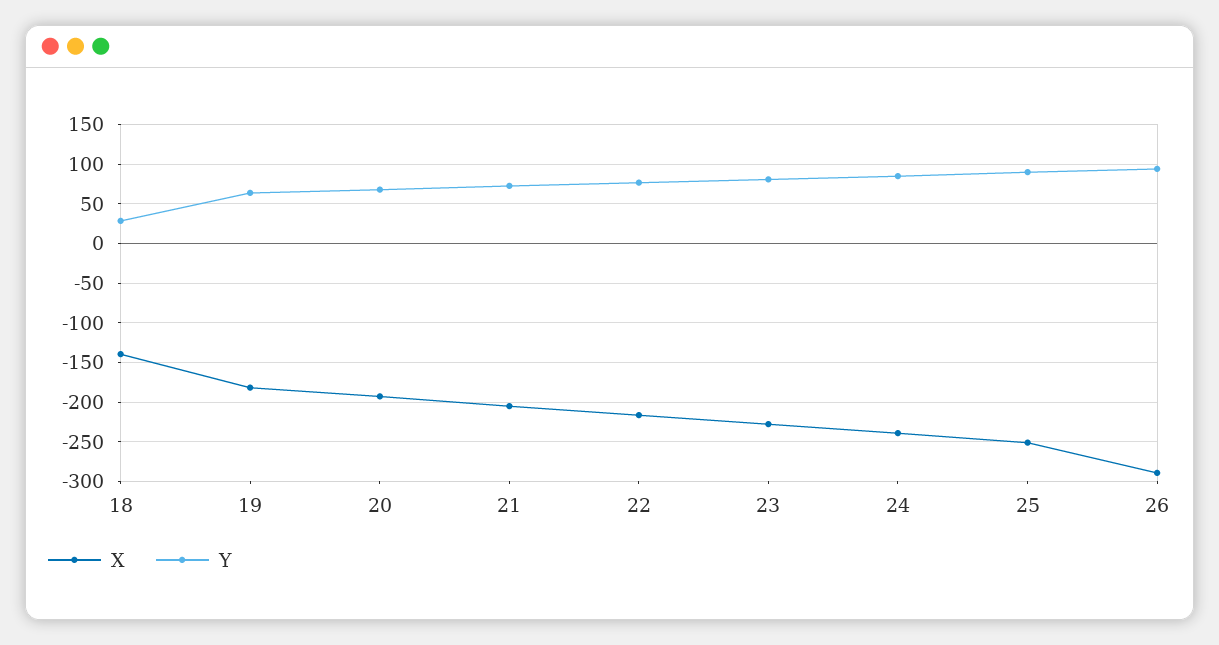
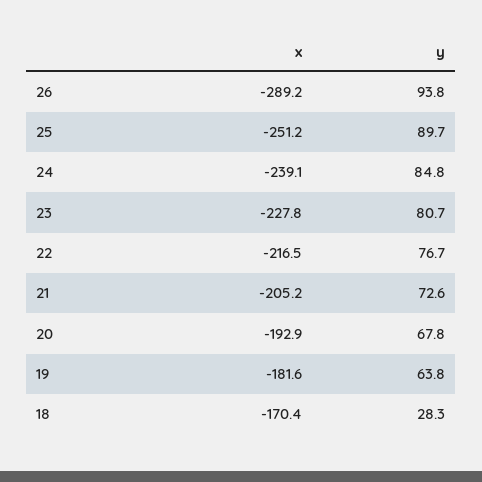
  {
    "X": {
-     "18": -140,
+     "18": -170.4,
      "19": -181.6,
      "20": -192.9,
      "21": -205.2,
      "22": -216.5,
      "23": -227.8,
      "24": -239.1,
      "25": -251.2,
      "26": -289.2
    },
    "Y": {
      "18": 28.3,
      "19": 63.8,
      "20": 67.8,
      "21": 72.6,
      "22": 76.7,
      "23": 80.7,
      "24": 84.8,
      "25": 89.7,
      "26": 93.8
    }
  }

